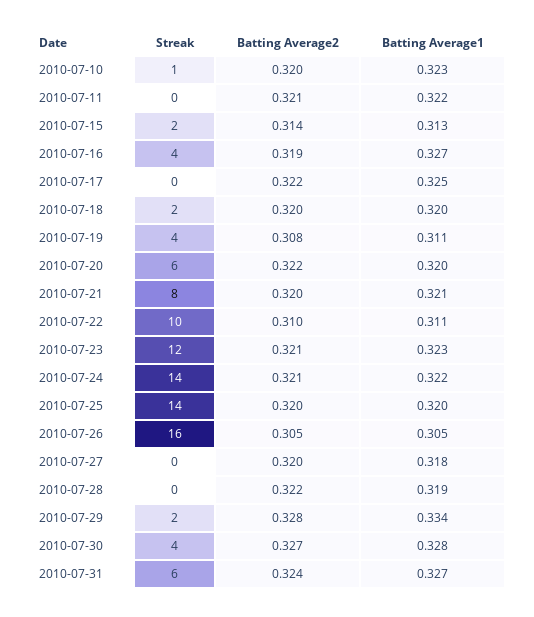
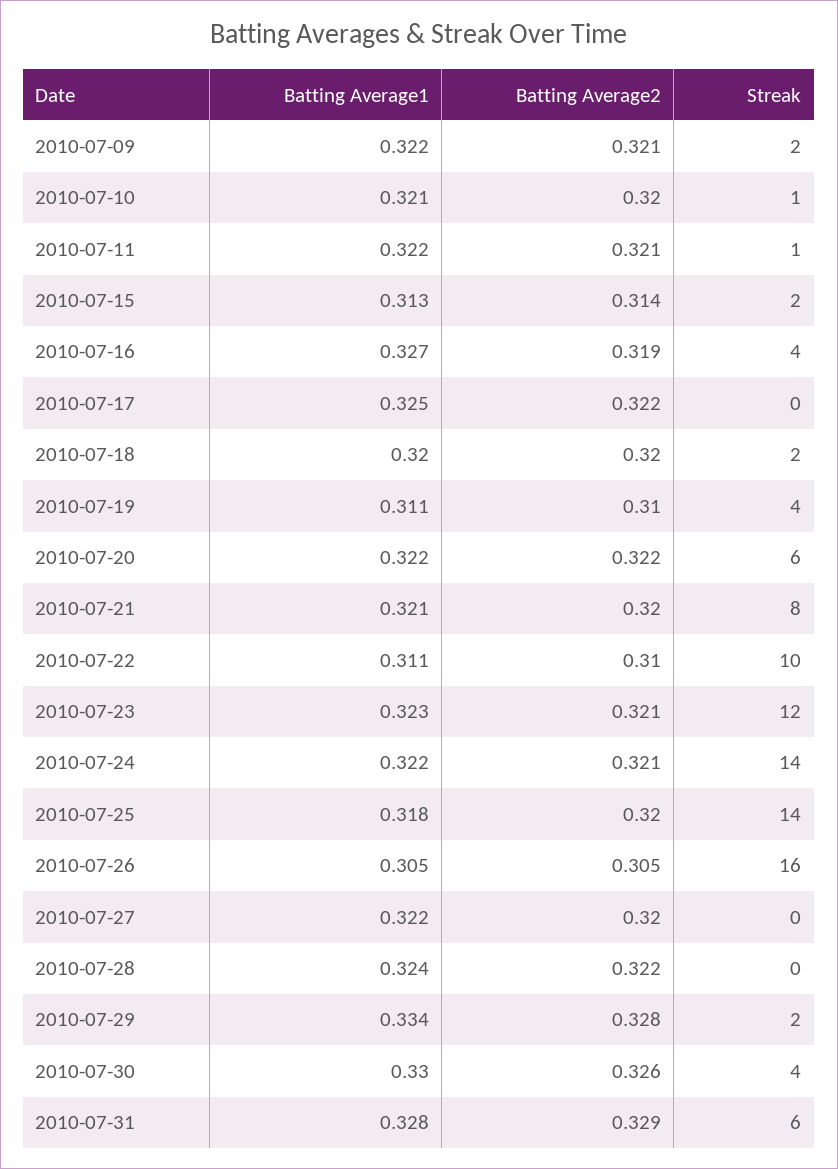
  {
    "Streak": {
      "2010-07-10": 1,
-     "2010-07-11": 0,
+     "2010-07-11": 1,
      "2010-07-15": 2,
      "2010-07-16": 4,
      "2010-07-17": 0,
      "2010-07-18": 2,
      "2010-07-19": 4,
      "2010-07-20": 6,
      "2010-07-21": 8,
      "2010-07-22": 10,
      "2010-07-23": 12,
      "2010-07-24": 14,
      "2010-07-25": 14,
      "2010-07-26": 16,
      "2010-07-27": 0,
      "2010-07-28": 0,
      "2010-07-29": 2,
      "2010-07-30": 4,
-     "2010-07-31": 6
+     "2010-07-31": 6,
+     "2010-07-09": 2
    },
    "Batting Average2": {
      "2010-07-10": 0.32,
      "2010-07-11": 0.321,
      "2010-07-15": 0.314,
      "2010-07-16": 0.319,
      "2010-07-17": 0.322,
      "2010-07-18": 0.32,
-     "2010-07-19": 0.308,
+     "2010-07-19": 0.31,
      "2010-07-20": 0.322,
      "2010-07-21": 0.32,
      "2010-07-22": 0.31,
      "2010-07-23": 0.321,
      "2010-07-24": 0.321,
      "2010-07-25": 0.32,
      "2010-07-26": 0.305,
      "2010-07-27": 0.32,
      "2010-07-28": 0.322,
      "2010-07-29": 0.328,
-     "2010-07-30": 0.327,
+     "2010-07-30": 0.326,
-     "2010-07-31": 0.324
+     "2010-07-31": 0.329,
+     "2010-07-09": 0.321
    },
    "Batting Average1": {
-     "2010-07-10": 0.323,
+     "2010-07-10": 0.321,
      "2010-07-11": 0.322,
      "2010-07-15": 0.313,
      "2010-07-16": 0.327,
      "2010-07-17": 0.325,
      "2010-07-18": 0.32,
      "2010-07-19": 0.311,
-     "2010-07-20": 0.32,
+     "2010-07-20": 0.322,
      "2010-07-21": 0.321,
      "2010-07-22": 0.311,
      "2010-07-23": 0.323,
      "2010-07-24": 0.322,
-     "2010-07-25": 0.32,
+     "2010-07-25": 0.318,
      "2010-07-26": 0.305,
-     "2010-07-27": 0.318,
+     "2010-07-27": 0.322,
-     "2010-07-28": 0.319,
+     "2010-07-28": 0.324,
      "2010-07-29": 0.334,
-     "2010-07-30": 0.328,
+     "2010-07-30": 0.33,
-     "2010-07-31": 0.327
+     "2010-07-31": 0.328,
+     "2010-07-09": 0.322
    }
  }

